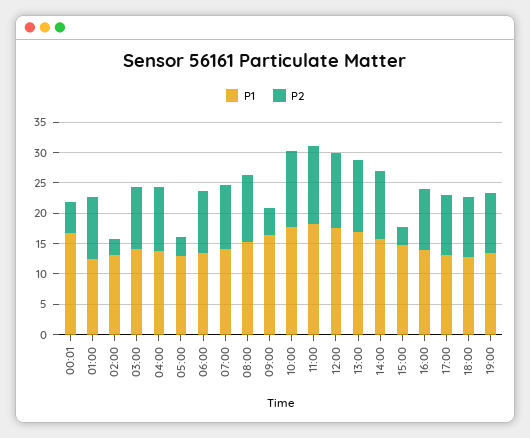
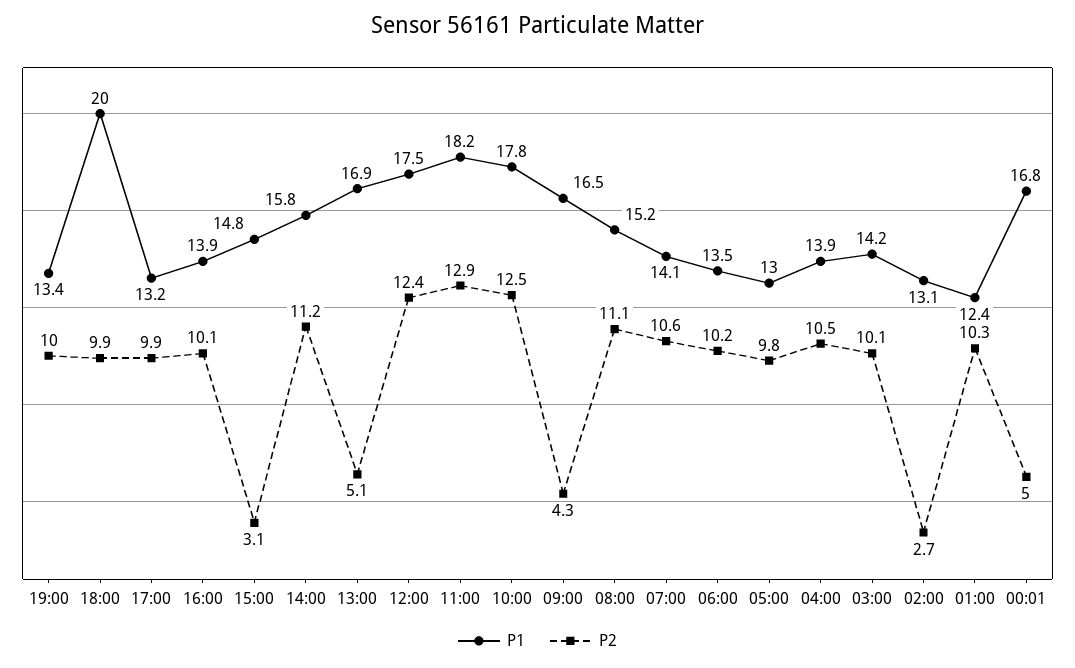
  {
    "P1": {
      "00:01": 16.8,
      "01:00": 12.4,
      "02:00": 13.1,
      "03:00": 14.2,
      "04:00": 13.9,
      "05:00": 13,
      "06:00": 13.5,
      "07:00": 14.1,
      "08:00": 15.2,
      "09:00": 16.5,
      "10:00": 17.8,
      "11:00": 18.2,
      "12:00": 17.5,
      "13:00": 16.9,
      "14:00": 15.8,
      "15:00": 14.8,
      "16:00": 13.9,
      "17:00": 13.2,
-     "18:00": 12.5,
+     "18:00": 20,
      "19:00": 13.4
    },
    "P2": {
      "00:01": 5,
      "01:00": 10.3,
      "02:00": 2.7,
      "03:00": 10.1,
      "04:00": 10.5,
-     "05:00": 2.5,
+     "05:00": 9.8,
      "06:00": 10.2,
      "07:00": 10.6,
      "08:00": 11.1,
      "09:00": 4.3,
      "10:00": 12.5,
      "11:00": 12.9,
      "12:00": 12.4,
-     "13:00": 12.5,
+     "13:00": 5.1,
      "14:00": 11.2,
      "15:00": 3.1,
      "16:00": 10.1,
      "17:00": 9.9,
      "18:00": 9.9,
      "19:00": 10
    }
  }

